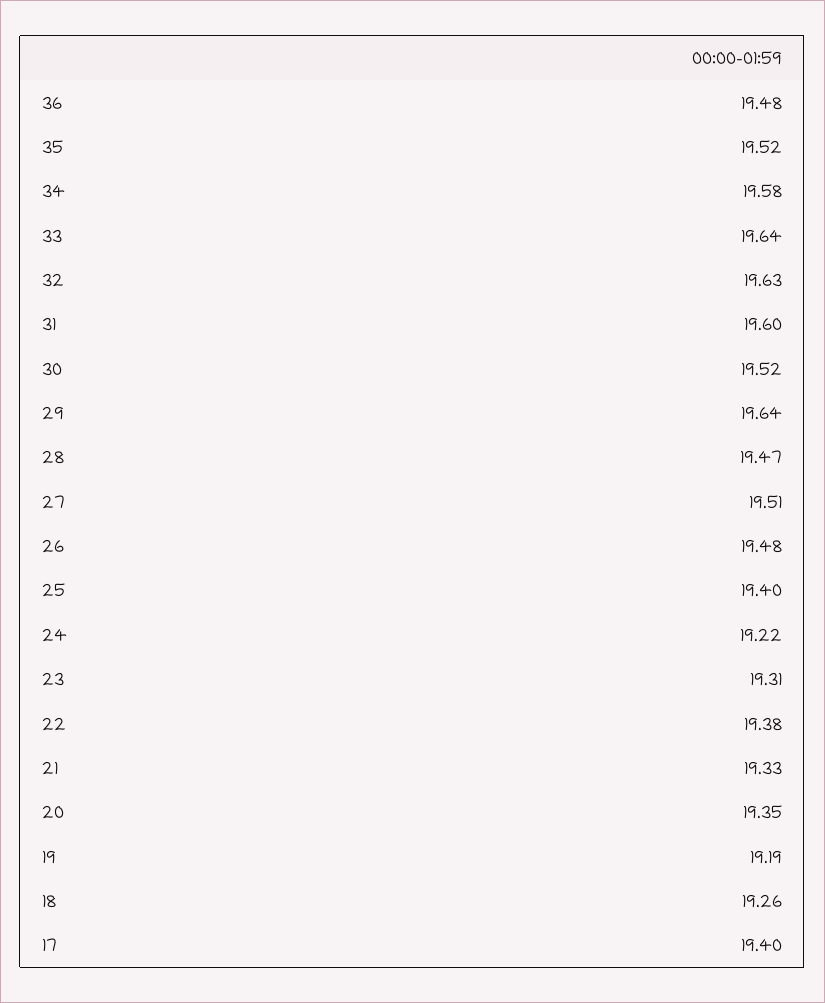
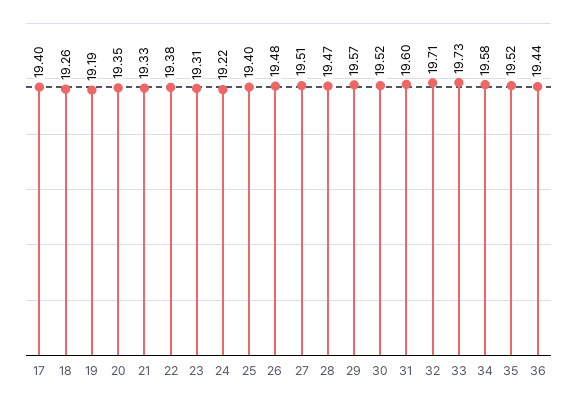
  {
-   "36": 19.48,
+   "36": 19.44,
    "35": 19.52,
    "34": 19.58,
-   "33": 19.64,
+   "33": 19.73,
-   "32": 19.63,
+   "32": 19.71,
    "31": 19.6,
    "30": 19.52,
-   "29": 19.64,
+   "29": 19.57,
    "28": 19.47,
    "27": 19.51,
    "26": 19.48,
    "25": 19.4,
    "24": 19.22,
    "23": 19.31,
    "22": 19.38,
    "21": 19.33,
    "20": 19.35,
    "19": 19.19,
    "18": 19.26,
    "17": 19.4
  }

